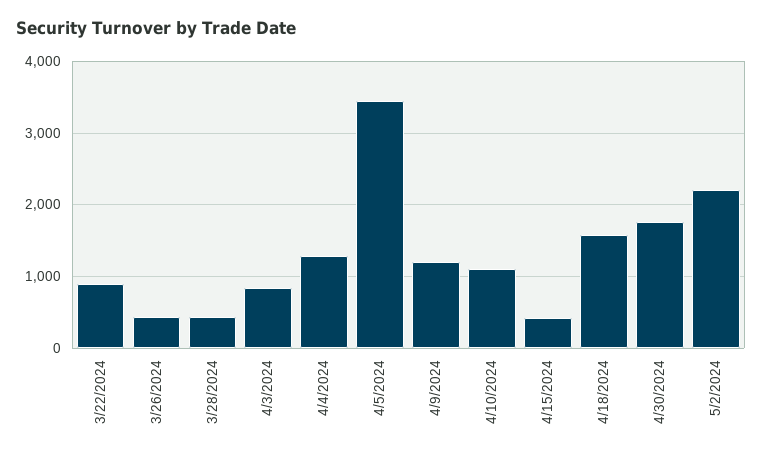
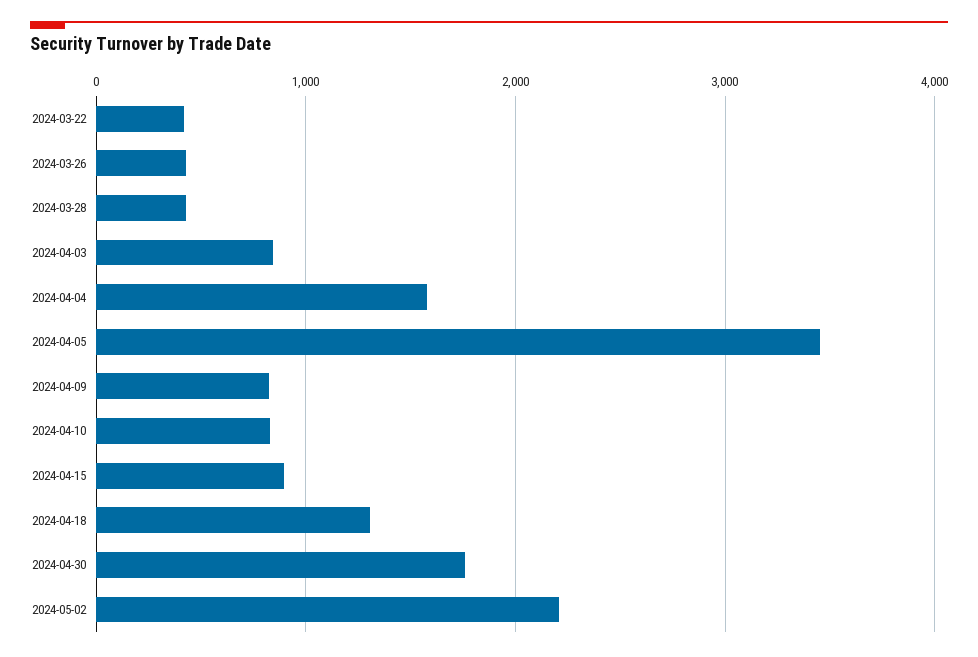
  {
-   "3/22/2024": 900,
+   "3/22/2024": 400,
    "3/26/2024": 400,
    "3/28/2024": 400,
    "4/3/2024": 800,
-   "4/4/2024": 1300,
+   "4/4/2024": 1600,
    "4/5/2024": 3500,
-   "4/9/2024": 1200,
+   "4/9/2024": 800,
-   "4/10/2024": 1100,
+   "4/10/2024": 800,
-   "4/15/2024": 400,
+   "4/15/2024": 900,
-   "4/18/2024": 1600,
+   "4/18/2024": 1300,
    "4/30/2024": 1800,
    "5/2/2024": 2200
  }

